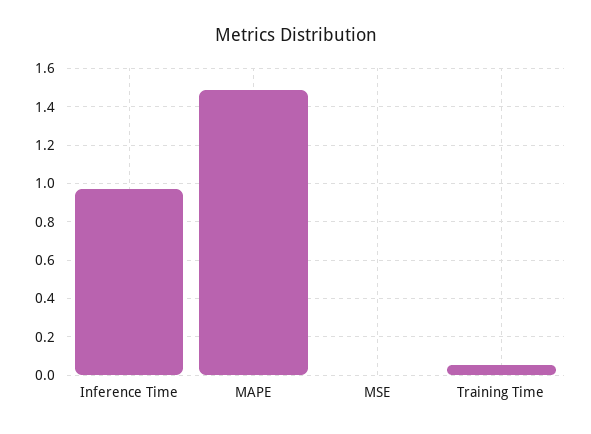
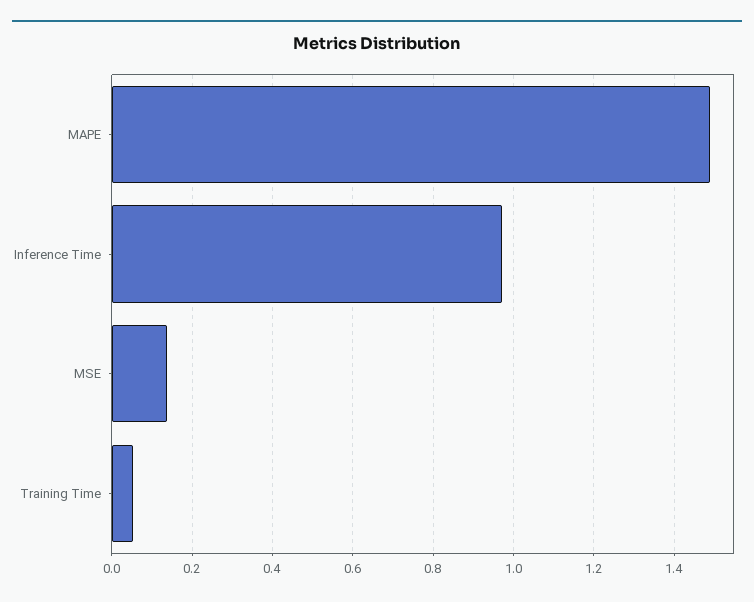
  {
    "Inference Time": 0.98,
    "MAPE": 1.48,
-   "MSE": 0,
+   "MSE": 0.14,
    "Training Time": 0.06
  }

